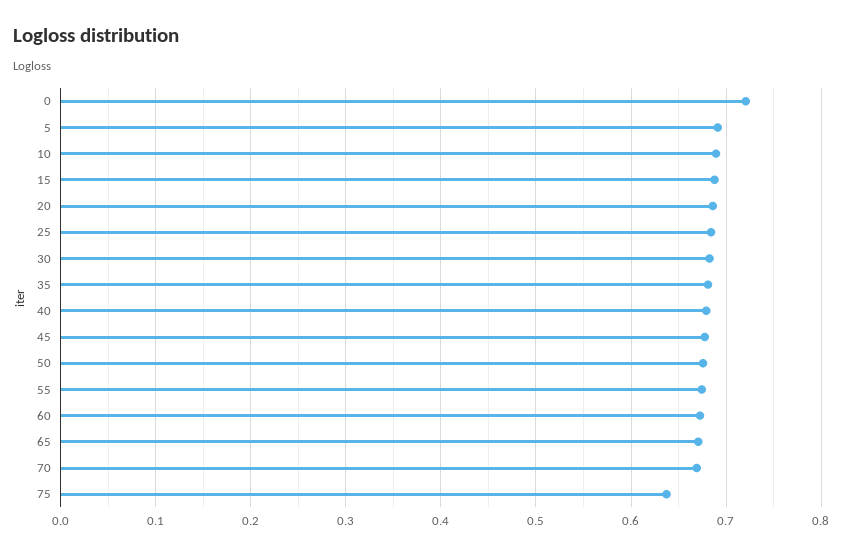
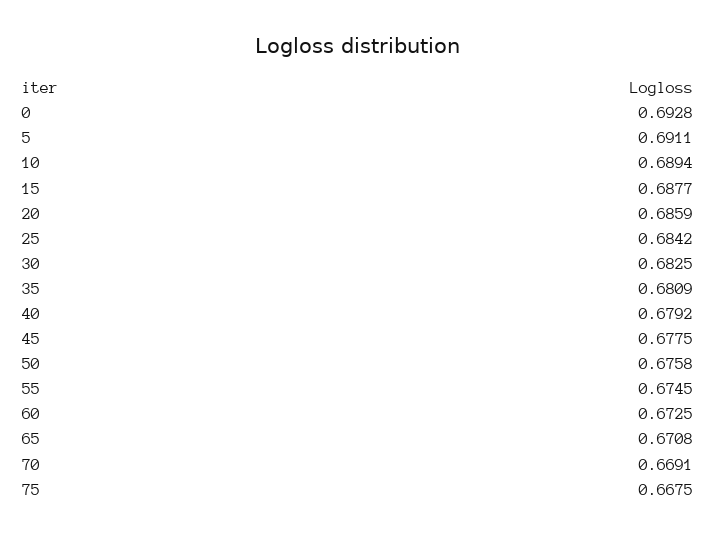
  {
-   "0": 0.72,
+   "0": 0.6928,
    "5": 0.6911,
    "10": 0.6894,
    "15": 0.6877,
    "20": 0.6859,
    "25": 0.6842,
    "30": 0.6825,
    "35": 0.6809,
    "40": 0.6792,
    "45": 0.6775,
    "50": 0.6758,
    "55": 0.6745,
    "60": 0.6725,
    "65": 0.6708,
    "70": 0.6691,
-   "75": 0.64
+   "75": 0.6675
  }

